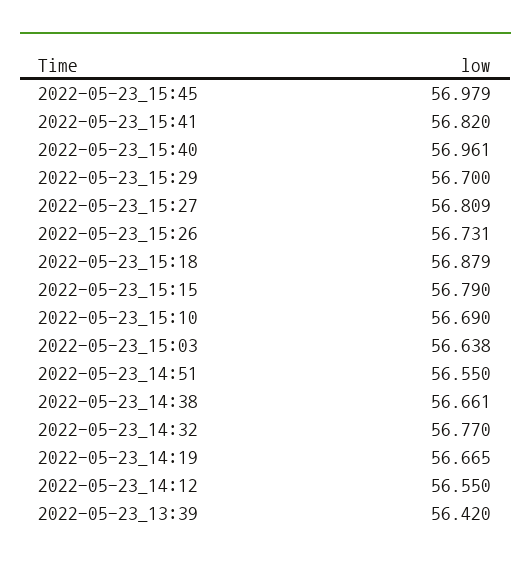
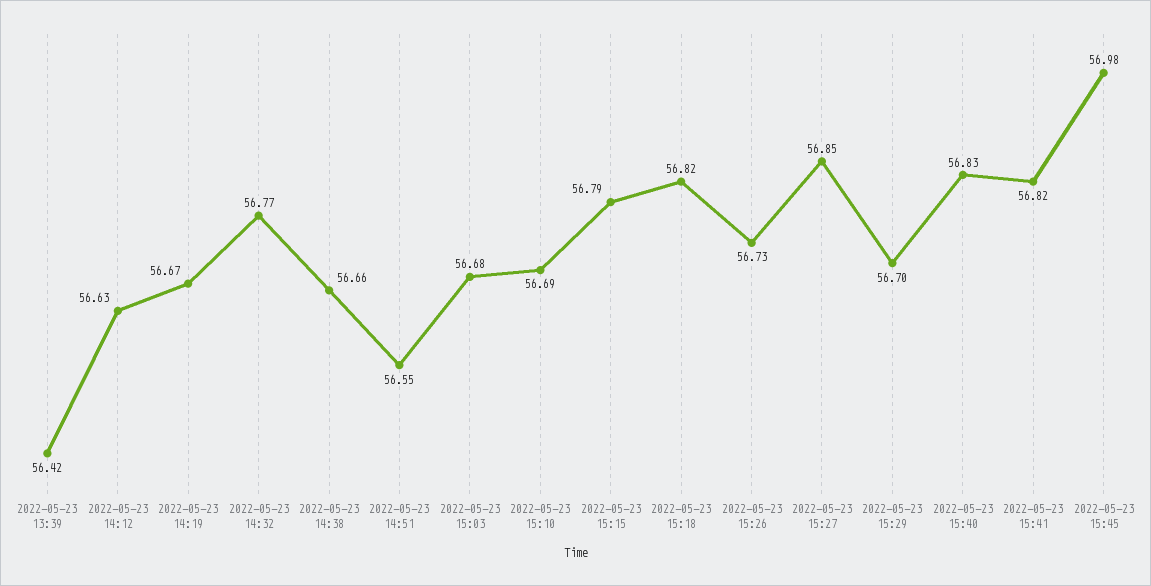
  {
    "2022-05-23_15:45": 56.979,
    "2022-05-23_15:41": 56.82,
-   "2022-05-23_15:40": 56.961,
+   "2022-05-23_15:40": 56.83,
    "2022-05-23_15:29": 56.7,
-   "2022-05-23_15:27": 56.809,
+   "2022-05-23_15:27": 56.85,
    "2022-05-23_15:26": 56.731,
-   "2022-05-23_15:18": 56.879,
+   "2022-05-23_15:18": 56.82,
    "2022-05-23_15:15": 56.79,
    "2022-05-23_15:10": 56.69,
-   "2022-05-23_15:03": 56.638,
+   "2022-05-23_15:03": 56.68,
    "2022-05-23_14:51": 56.55,
    "2022-05-23_14:38": 56.661,
    "2022-05-23_14:32": 56.77,
    "2022-05-23_14:19": 56.665,
-   "2022-05-23_14:12": 56.55,
+   "2022-05-23_14:12": 56.63,
    "2022-05-23_13:39": 56.42
  }

